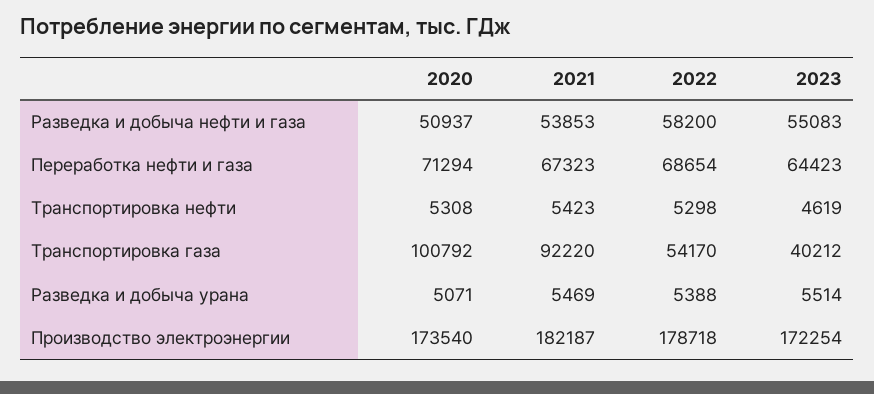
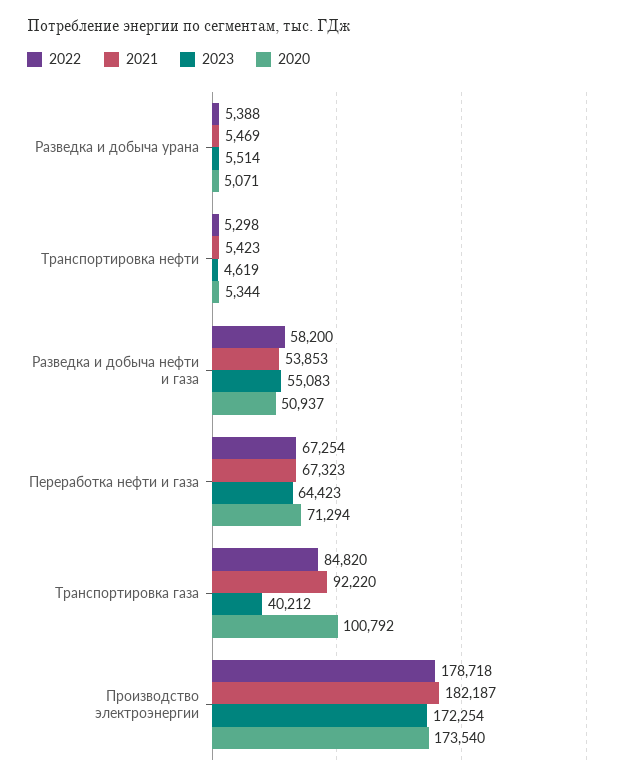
  {
    "2020": {
      "Разведка и добыча нефти и газа": 50937,
      "Переработка нефти и газа": 71294,
-     "Транспортировка нефти": 5308,
+     "Транспортировка нефти": 5344,
      "Транспортировка газа": 100792,
      "Разведка и добыча урана": 5071,
      "Производство электроэнергии": 173540
    },
    "2021": {
      "Разведка и добыча нефти и газа": 53853,
      "Переработка нефти и газа": 67323,
      "Транспортировка нефти": 5423,
      "Транспортировка газа": 92220,
      "Разведка и добыча урана": 5469,
      "Производство электроэнергии": 182187
    },
    "2022": {
      "Разведка и добыча нефти и газа": 58200,
-     "Переработка нефти и газа": 68654,
+     "Переработка нефти и газа": 67254,
      "Транспортировка нефти": 5298,
-     "Транспортировка газа": 54170,
+     "Транспортировка газа": 84820,
      "Разведка и добыча урана": 5388,
      "Производство электроэнергии": 178718
    },
    "2023": {
      "Разведка и добыча нефти и газа": 55083,
      "Переработка нефти и газа": 64423,
      "Транспортировка нефти": 4619,
      "Транспортировка газа": 40212,
      "Разведка и добыча урана": 5514,
      "Производство электроэнергии": 172254
    }
  }

